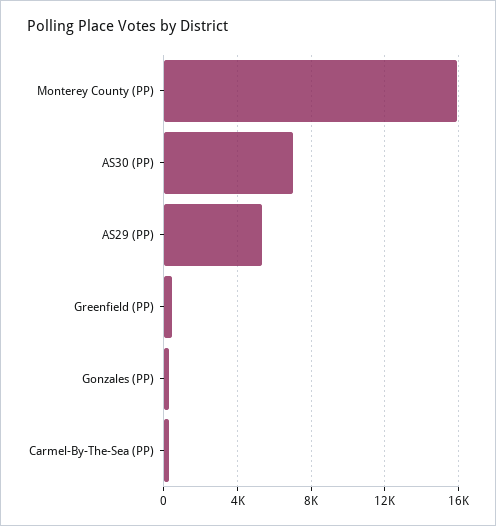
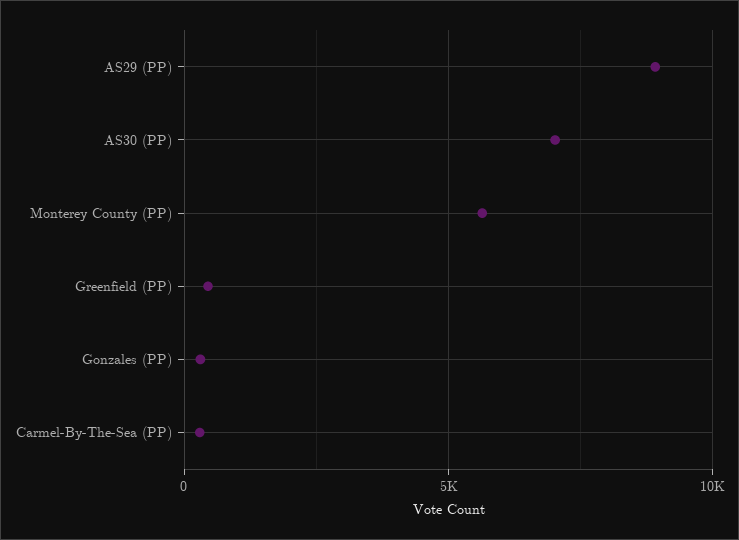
  {
-   "Monterey County (PP)": 16000,
+   "Monterey County (PP)": 5500,
    "AS30 (PP)": 7000,
-   "AS29 (PP)": 5500,
+   "AS29 (PP)": 9000,
    "Greenfield (PP)": 500,
    "Gonzales (PP)": 500,
    "Carmel-By-The-Sea (PP)": 500
  }

